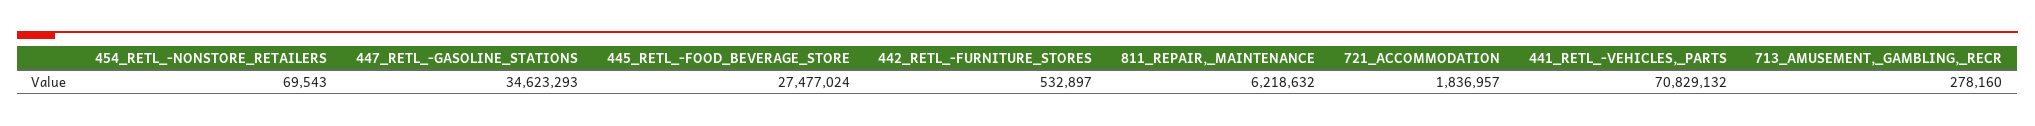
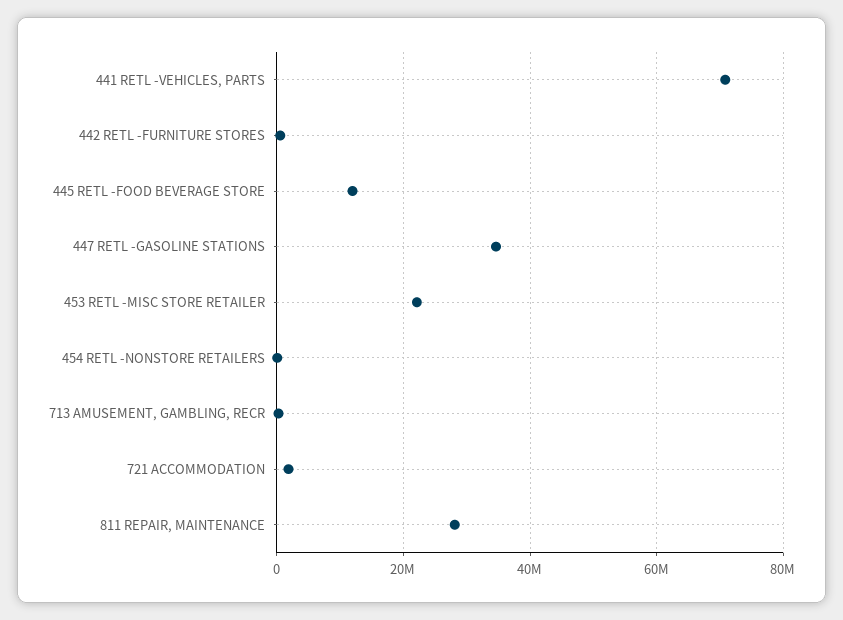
  {
    "454_RETL_-NONSTORE_RETAILERS": 69543,
    "447_RETL_-GASOLINE_STATIONS": 34623293,
-   "445_RETL_-FOOD_BEVERAGE_STORE": 27477024,
+   "445_RETL_-FOOD_BEVERAGE_STORE": 12000000,
    "442_RETL_-FURNITURE_STORES": 532897,
-   "811_REPAIR,_MAINTENANCE": 6218632,
+   "811_REPAIR,_MAINTENANCE": 28000000,
    "721_ACCOMMODATION": 1836957,
    "441_RETL_-VEHICLES,_PARTS": 70829132,
-   "713_AMUSEMENT,_GAMBLING,_RECR": 278160
+   "713_AMUSEMENT,_GAMBLING,_RECR": 278160,
+   "453 RETL -MISC STORE RETAILER": 22000000
  }

